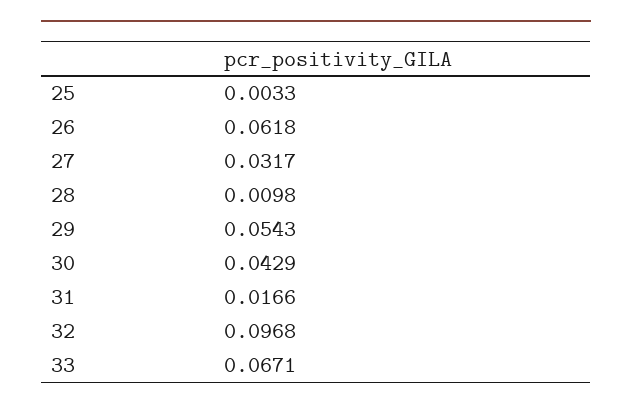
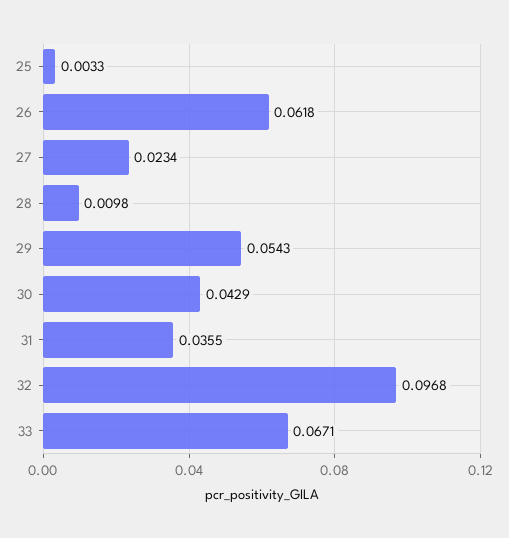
  {
    "25": 0.0033,
    "26": 0.0618,
-   "27": 0.0317,
+   "27": 0.0234,
    "28": 0.0098,
    "29": 0.0543,
    "30": 0.0429,
-   "31": 0.0166,
+   "31": 0.0355,
    "32": 0.0968,
    "33": 0.0671
  }

